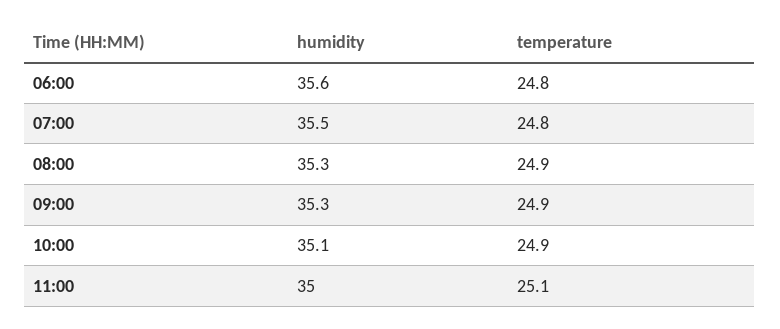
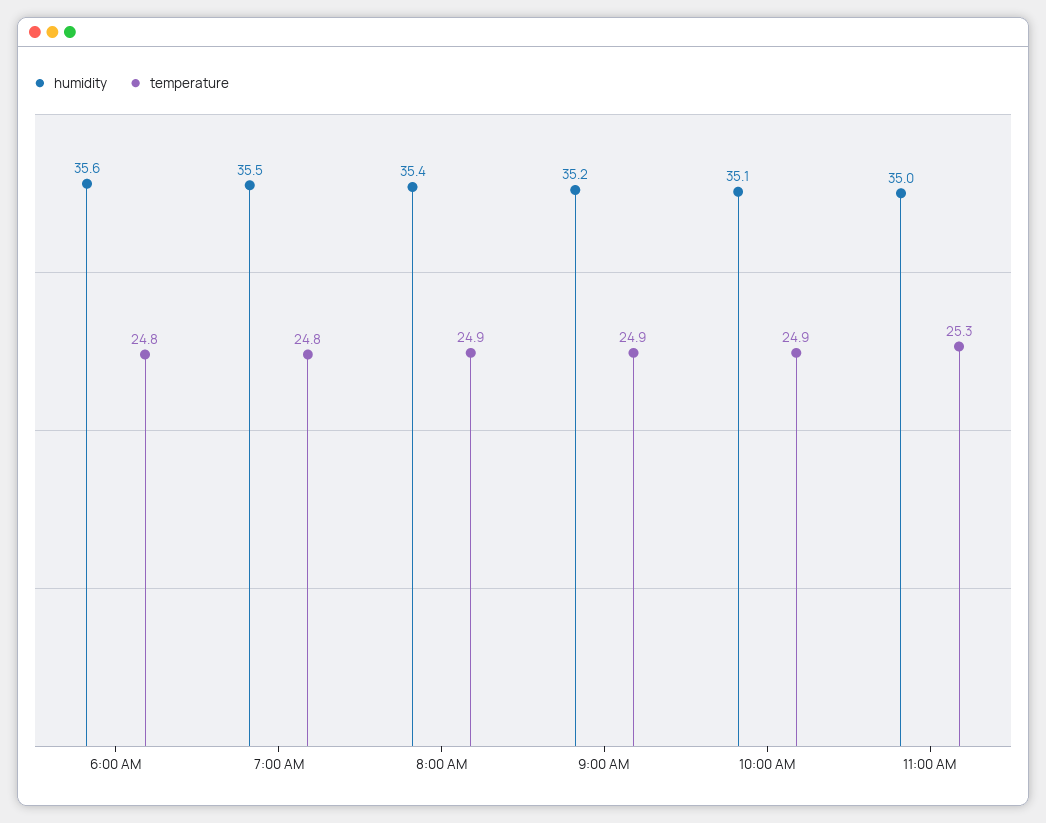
  {
    "humidity": {
      "06:00": 35.6,
      "07:00": 35.5,
-     "08:00": 35.3,
+     "08:00": 35.4,
-     "09:00": 35.3,
+     "09:00": 35.2,
      "10:00": 35.1,
      "11:00": 35
    },
    "temperature": {
      "06:00": 24.8,
      "07:00": 24.8,
      "08:00": 24.9,
      "09:00": 24.9,
      "10:00": 24.9,
-     "11:00": 25.1
+     "11:00": 25.3
    }
  }

